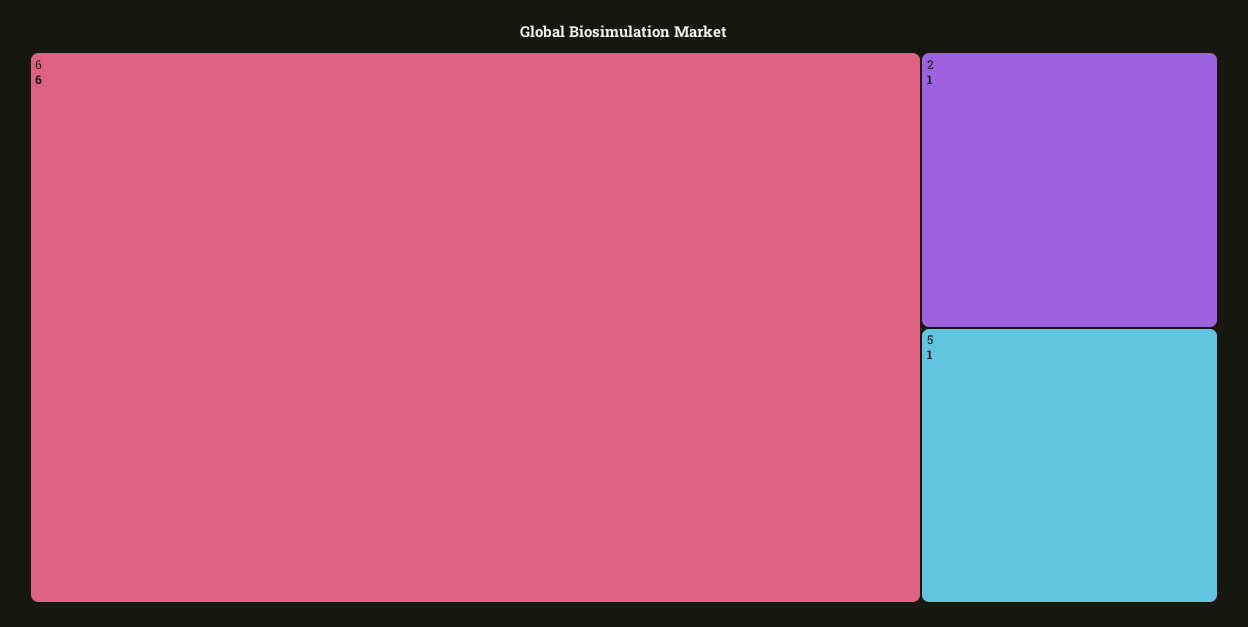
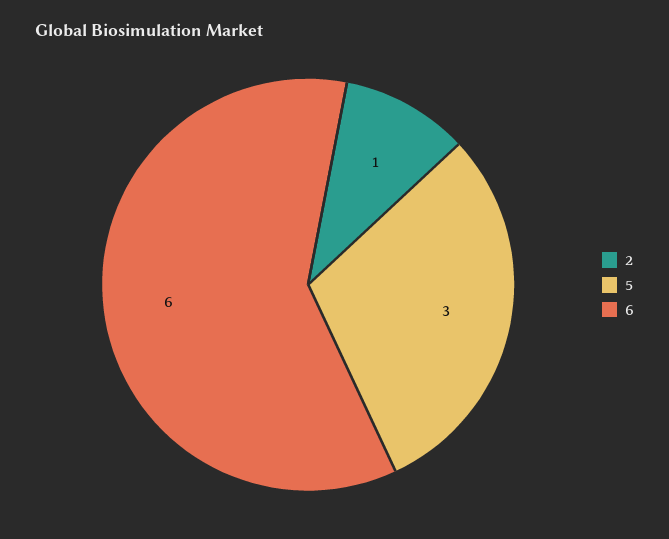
  {
    "6": 6,
    "2": 1,
-   "5": 1
+   "5": 3
  }

